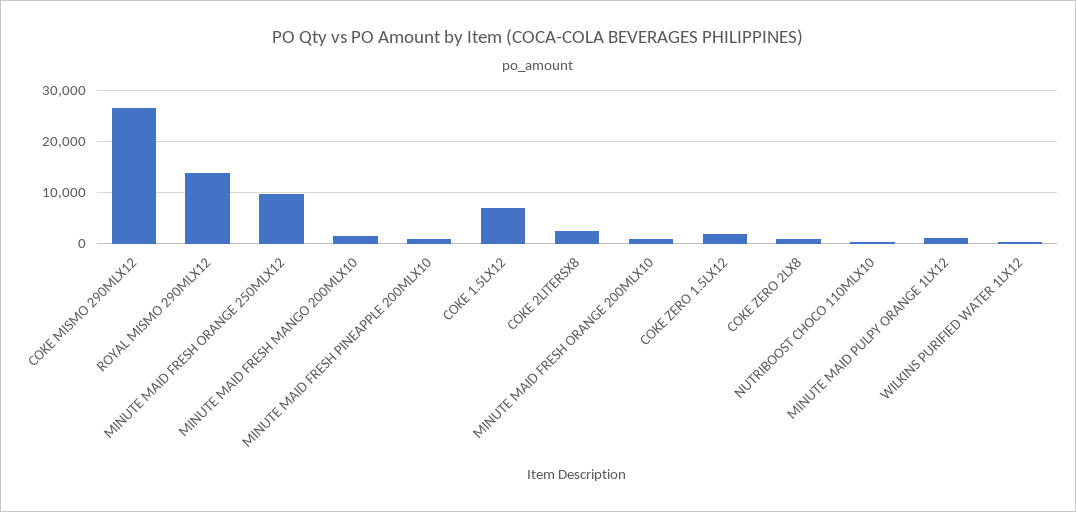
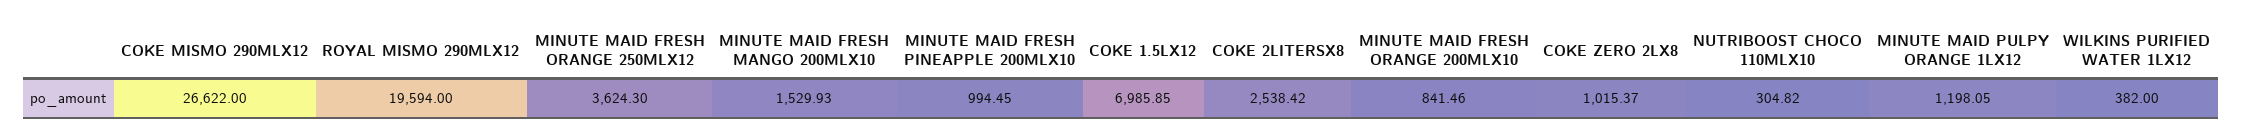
  {
    "COKE MISMO 290MLX12": 26622,
-   "ROYAL MISMO 290MLX12": 14000,
+   "ROYAL MISMO 290MLX12": 19594,
-   "MINUTE MAID FRESH ORANGE 250MLX12": 10000,
+   "MINUTE MAID FRESH ORANGE 250MLX12": 3624.3,
    "MINUTE MAID FRESH MANGO 200MLX10": 1529.93,
    "MINUTE MAID FRESH PINEAPPLE 200MLX10": 994.45,
    "COKE 1.5LX12": 6985.85,
    "COKE 2LITERSX8": 2538.42,
    "MINUTE MAID FRESH ORANGE 200MLX10": 841.46,
-   "COKE ZERO 1.5LX12": 2000,
    "COKE ZERO 2LX8": 1015.37,
    "NUTRIBOOST CHOCO 110MLX10": 304.82,
    "MINUTE MAID PULPY ORANGE 1LX12": 1198.05,
    "WILKINS PURIFIED WATER 1LX12": 382
  }

